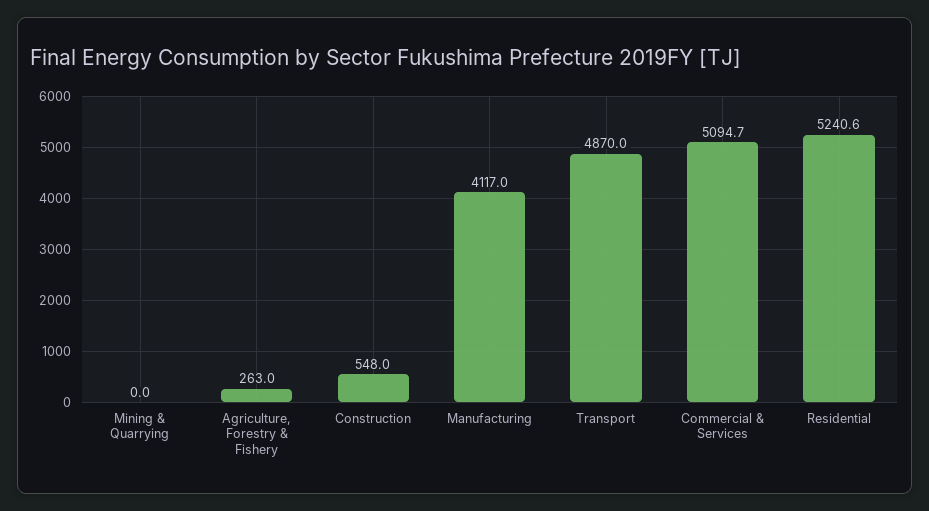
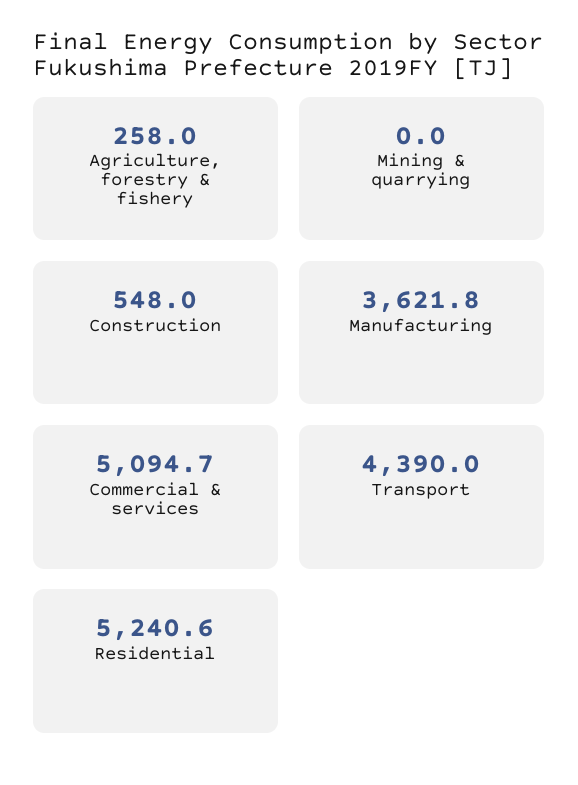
  {
    "Mining & Quarrying": 0,
-   "Agriculture, Forestry & Fishery": 263,
+   "Agriculture, Forestry & Fishery": 258,
    "Construction": 548,
-   "Manufacturing": 4117,
+   "Manufacturing": 3621.8,
-   "Transport": 4870,
+   "Transport": 4390,
    "Commercial & Services": 5094.7,
    "Residential": 5240.6
  }

